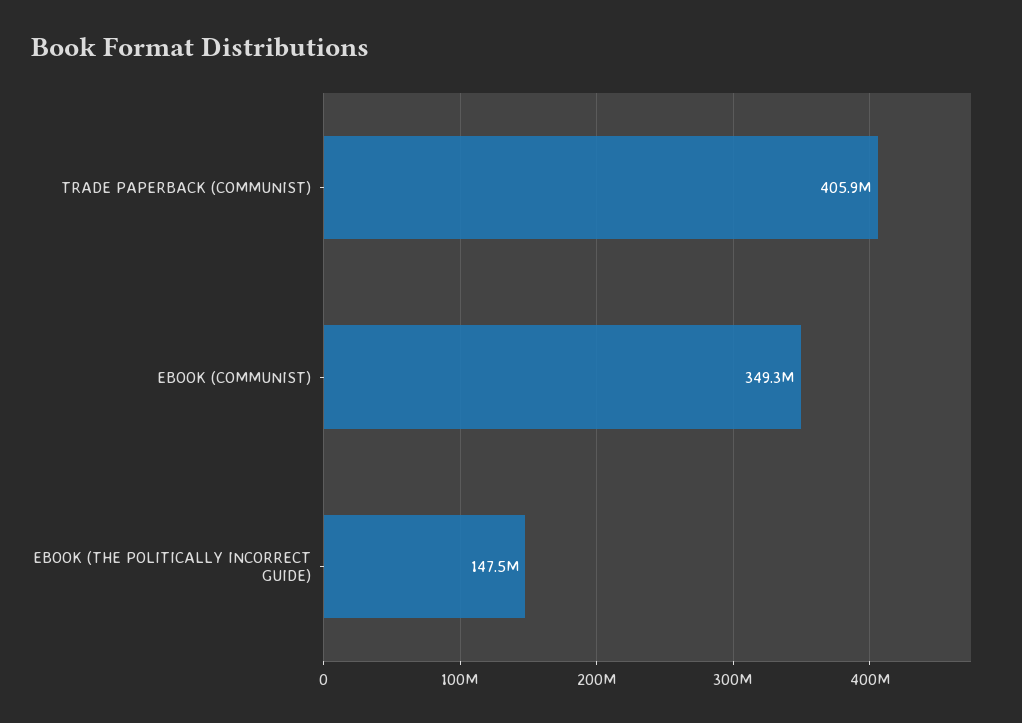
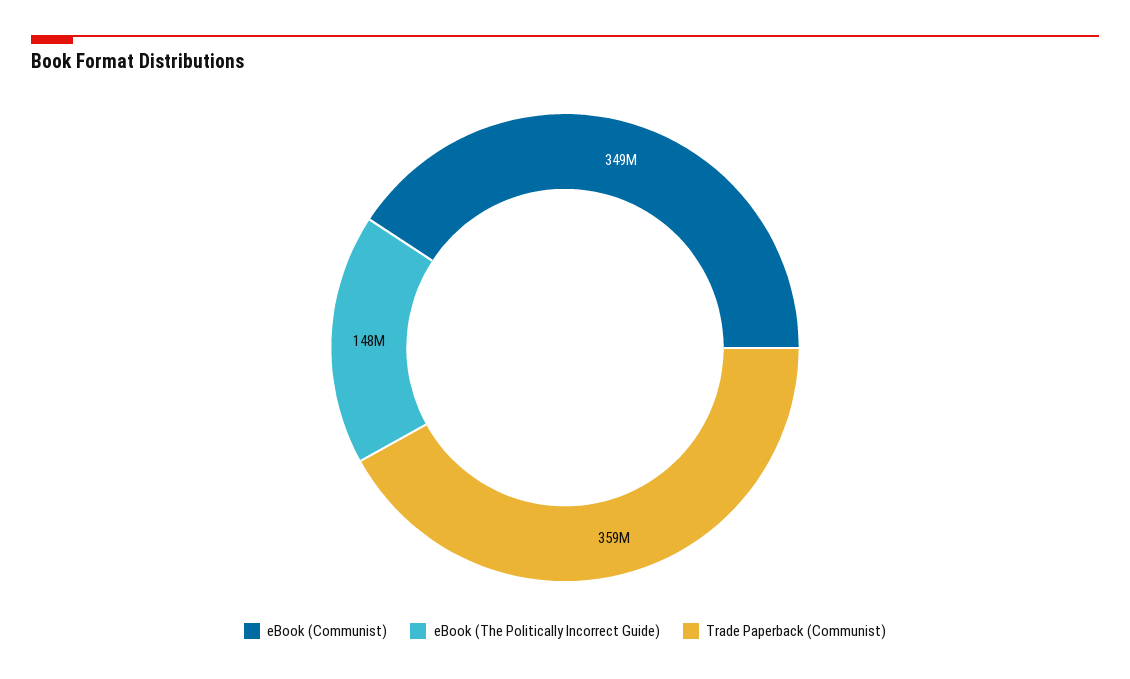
  {
-   "TRADE PAPERBACK (COMMUNIST)": 405900000,
+   "TRADE PAPERBACK (COMMUNIST)": 359000000,
    "EBOOK (COMMUNIST)": 349300000,
    "EBOOK (THE POLITICALLY INCORRECT GUIDE)": 147500000
  }

